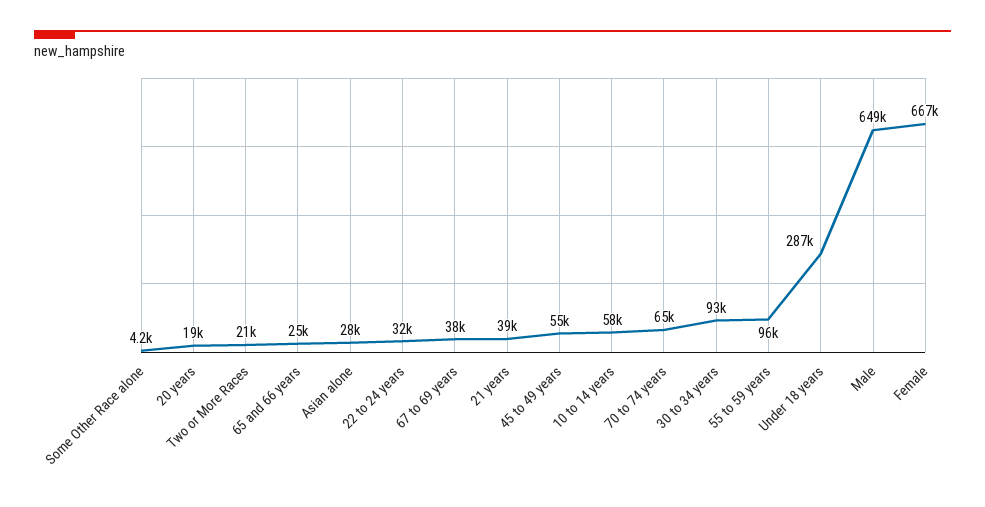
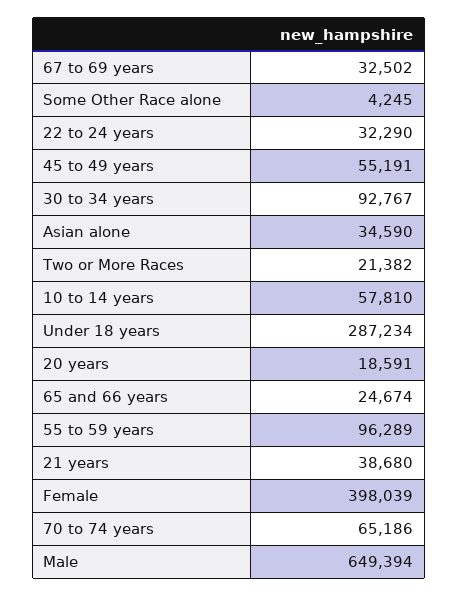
  {
    "Some Other Race alone": 4245,
    "20 years": 18591,
    "Two or More Races": 21382,
    "65 and 66 years": 24674,
-   "Asian alone": 28000,
+   "Asian alone": 34590,
    "22 to 24 years": 32290,
-   "67 to 69 years": 38000,
+   "67 to 69 years": 32502,
    "21 years": 38680,
    "45 to 49 years": 55191,
    "10 to 14 years": 57810,
    "70 to 74 years": 65186,
    "30 to 34 years": 92767,
    "55 to 59 years": 96289,
    "Under 18 years": 287234,
    "Male": 649394,
-   "Female": 667000
+   "Female": 398039
  }

